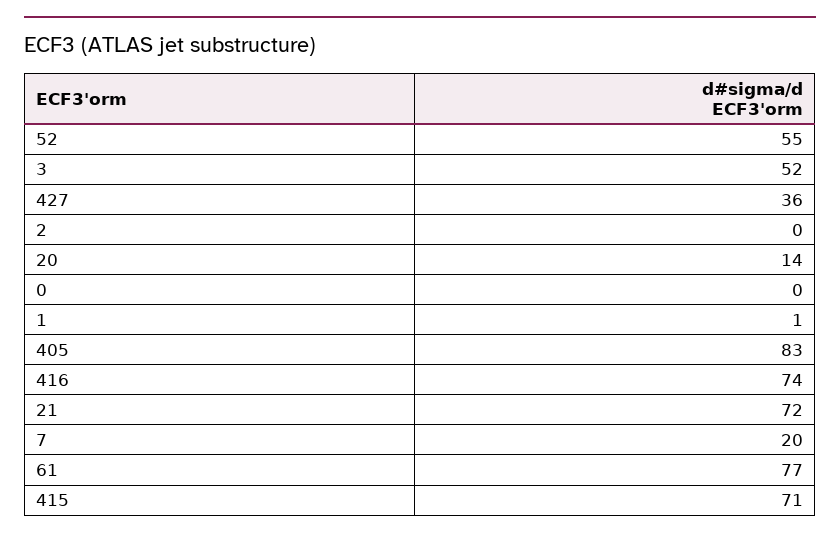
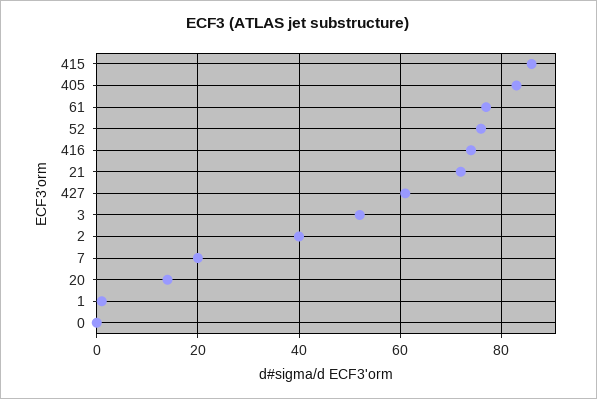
  {
-   "52": 55,
+   "52": 75,
    "3": 52,
-   "427": 36,
+   "427": 60,
-   "2": 0,
+   "2": 40,
    "20": 14,
    "0": 0,
    "1": 1,
    "405": 83,
    "416": 74,
    "21": 72,
    "7": 20,
    "61": 77,
-   "415": 71
+   "415": 85
  }

